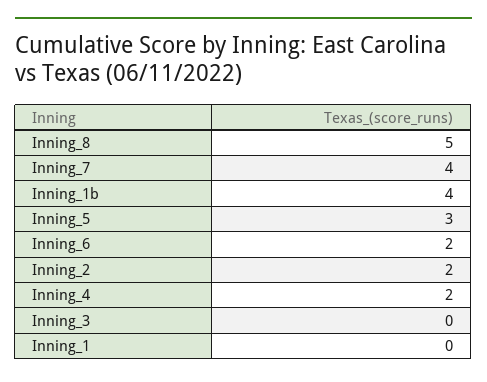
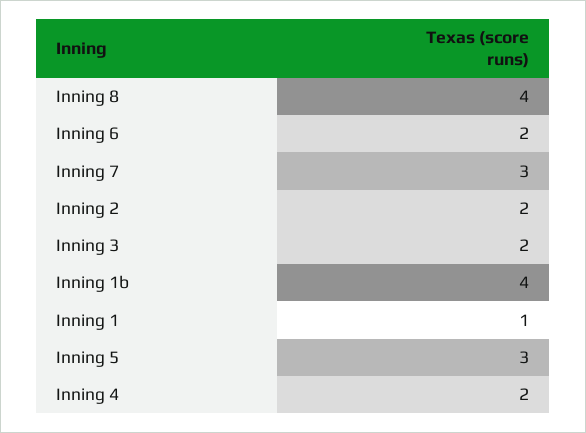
  {
-   "Inning_8": 5,
+   "Inning_8": 4,
-   "Inning_7": 4,
+   "Inning_7": 3,
    "Inning_1b": 4,
    "Inning_5": 3,
    "Inning_6": 2,
    "Inning_2": 2,
    "Inning_4": 2,
-   "Inning_3": 0,
+   "Inning_3": 2,
-   "Inning_1": 0
+   "Inning_1": 1
  }

